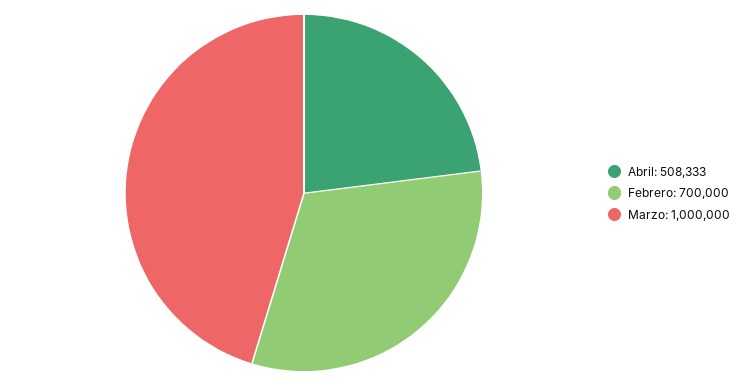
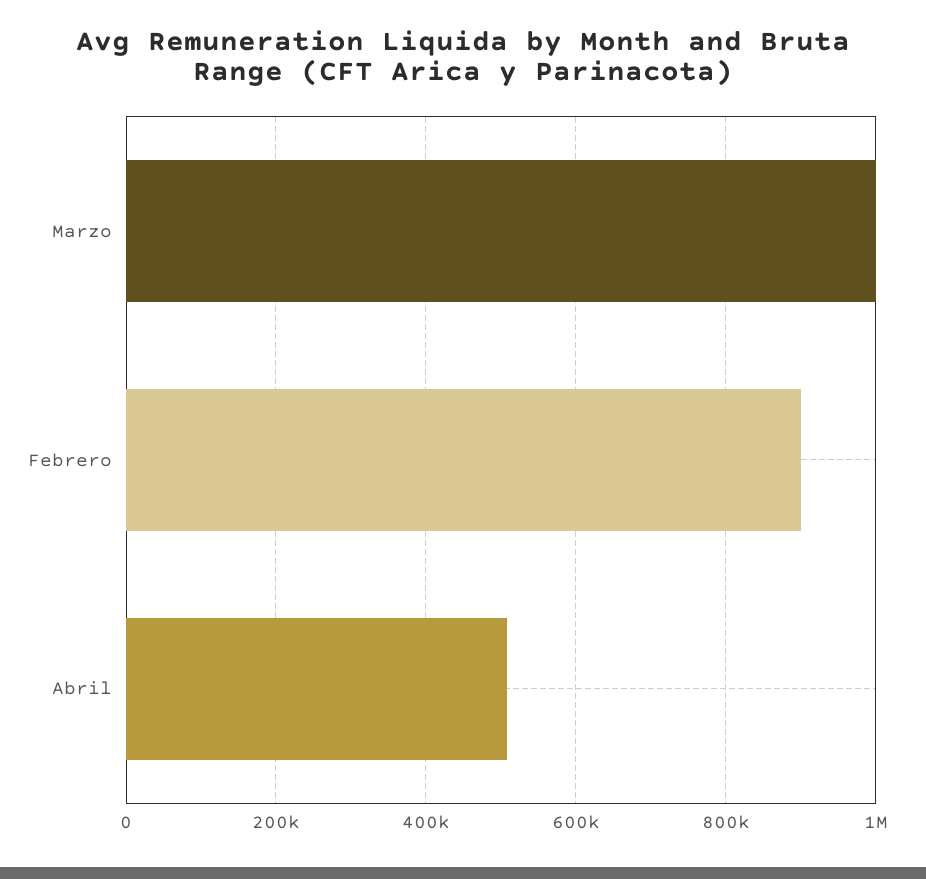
  {
    "Abril": 508333,
-   "Febrero": 700000,
+   "Febrero": 900000,
    "Marzo": 1000000
  }

